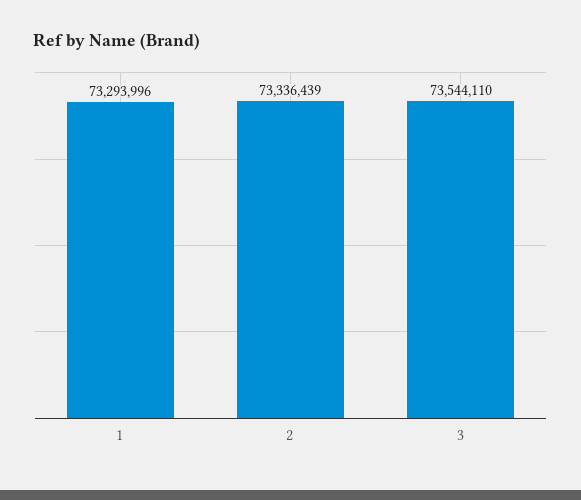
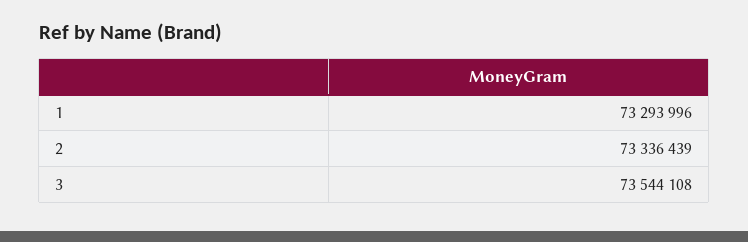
  {
    "1": 73293996,
    "2": 73336439,
-   "3": 73544110
+   "3": 73544108
  }

